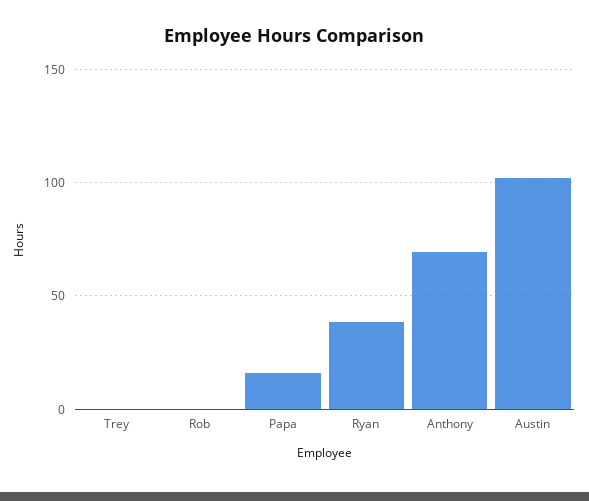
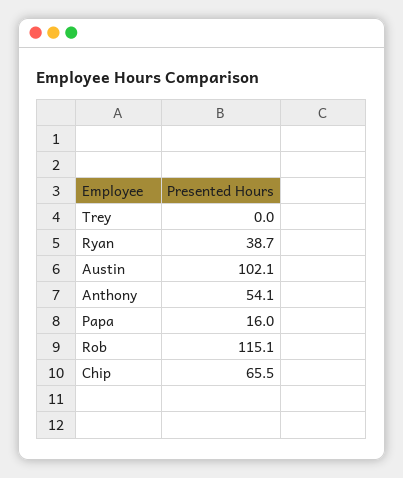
  {
    "Trey": 0,
-   "Rob": 0,
+   "Rob": 115.1,
    "Papa": 16,
    "Ryan": 38.7,
-   "Anthony": 70,
+   "Anthony": 54.1,
-   "Austin": 102.1
+   "Austin": 102.1,
+   "Chip": 65.5
  }

